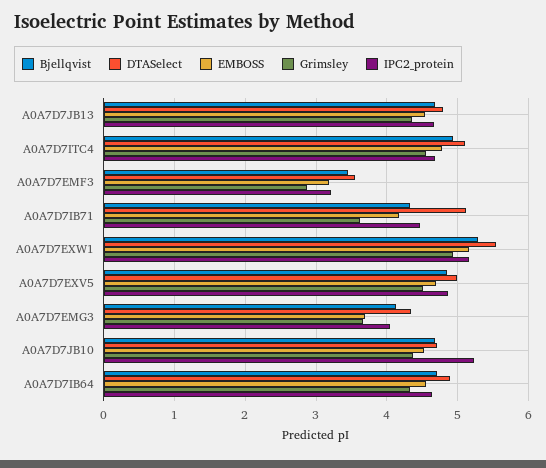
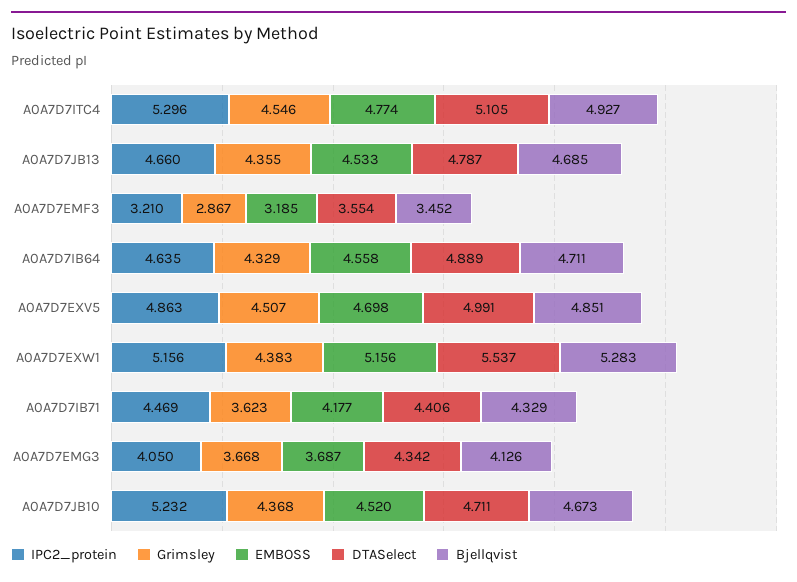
  {
    "Bjellqvist": {
      "A0A7D7JB13": 4.685,
      "A0A7D7ITC4": 4.927,
      "A0A7D7EMF3": 3.452,
      "A0A7D7IB71": 4.329,
      "A0A7D7EXW1": 5.283,
      "A0A7D7EXV5": 4.851,
      "A0A7D7EMG3": 4.126,
      "A0A7D7JB10": 4.673,
      "A0A7D7IB64": 4.711
    },
    "DTASelect": {
      "A0A7D7JB13": 4.787,
      "A0A7D7ITC4": 5.105,
      "A0A7D7EMF3": 3.554,
-     "A0A7D7IB71": 5.1,
+     "A0A7D7IB71": 4.406,
      "A0A7D7EXW1": 5.537,
      "A0A7D7EXV5": 4.991,
      "A0A7D7EMG3": 4.342,
      "A0A7D7JB10": 4.711,
      "A0A7D7IB64": 4.889
    },
    "EMBOSS": {
      "A0A7D7JB13": 4.533,
      "A0A7D7ITC4": 4.774,
      "A0A7D7EMF3": 3.185,
      "A0A7D7IB71": 4.177,
      "A0A7D7EXW1": 5.156,
      "A0A7D7EXV5": 4.698,
      "A0A7D7EMG3": 3.687,
      "A0A7D7JB10": 4.52,
      "A0A7D7IB64": 4.558
    },
    "Grimsley": {
      "A0A7D7JB13": 4.355,
      "A0A7D7ITC4": 4.546,
      "A0A7D7EMF3": 2.867,
      "A0A7D7IB71": 3.623,
-     "A0A7D7EXW1": 4.9,
+     "A0A7D7EXW1": 4.383,
      "A0A7D7EXV5": 4.507,
      "A0A7D7EMG3": 3.668,
      "A0A7D7JB10": 4.368,
      "A0A7D7IB64": 4.329
    },
    "IPC2_protein": {
      "A0A7D7JB13": 4.66,
-     "A0A7D7ITC4": 4.7,
+     "A0A7D7ITC4": 5.296,
      "A0A7D7EMF3": 3.21,
      "A0A7D7IB71": 4.469,
      "A0A7D7EXW1": 5.156,
      "A0A7D7EXV5": 4.863,
      "A0A7D7EMG3": 4.05,
      "A0A7D7JB10": 5.232,
      "A0A7D7IB64": 4.635
    }
  }

